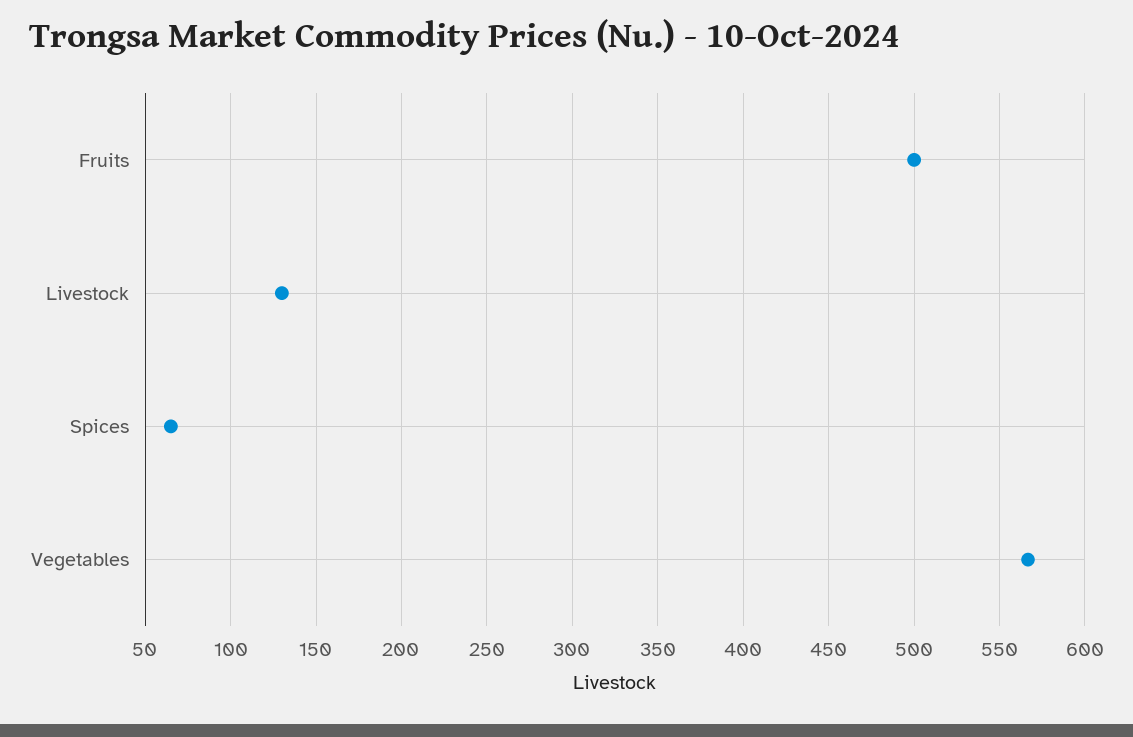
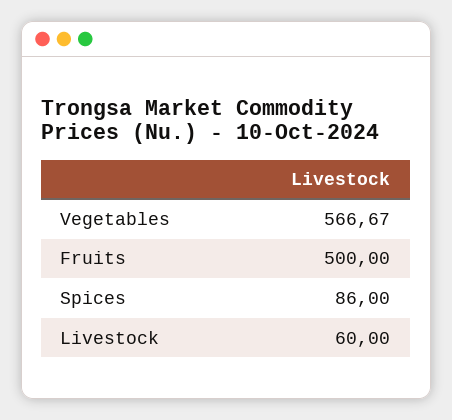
  {
    "Fruits": 500,
-   "Livestock": 130,
+   "Livestock": 60,
-   "Spices": 65,
+   "Spices": 86,
    "Vegetables": 566.67
  }

